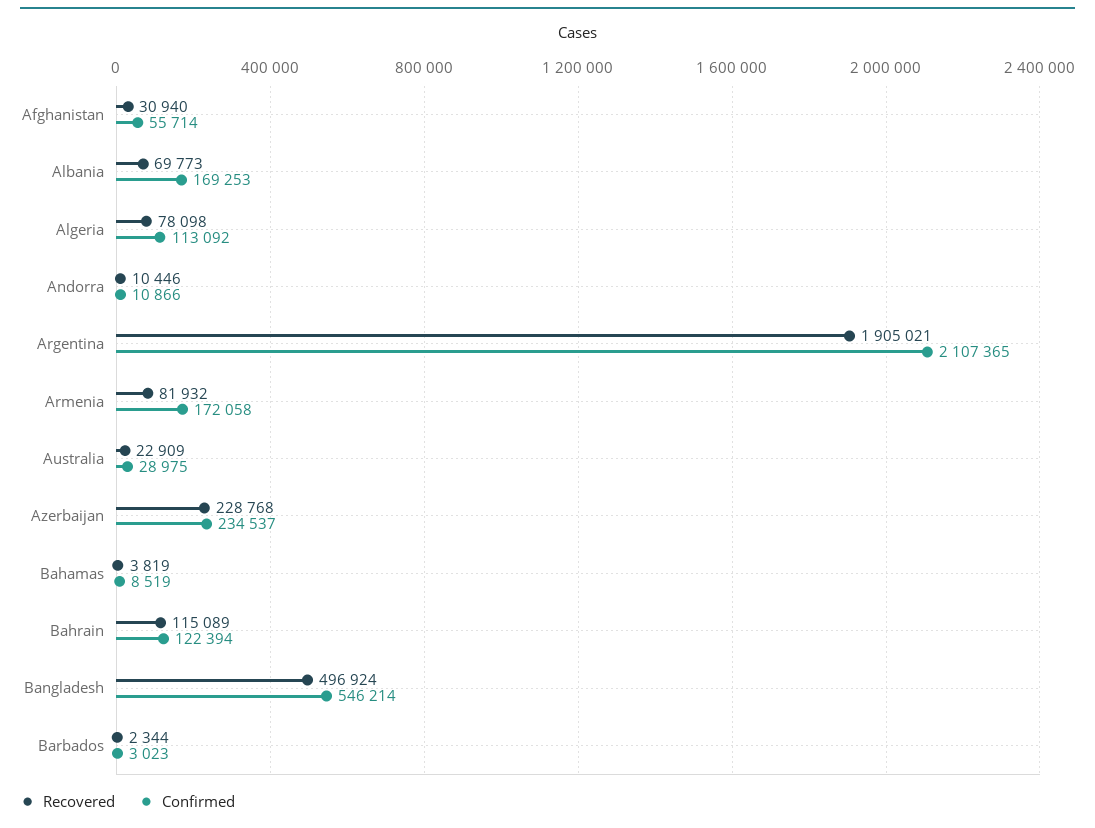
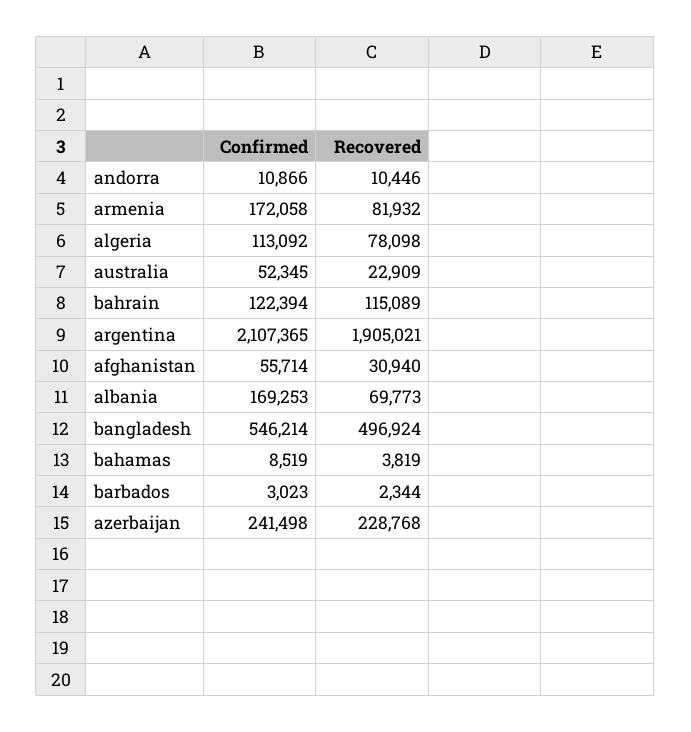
  {
    "Recovered": {
      "Afghanistan": 30940,
      "Albania": 69773,
      "Algeria": 78098,
      "Andorra": 10446,
      "Argentina": 1905021,
      "Armenia": 81932,
      "Australia": 22909,
      "Azerbaijan": 228768,
      "Bahamas": 3819,
      "Bahrain": 115089,
      "Bangladesh": 496924,
      "Barbados": 2344
    },
    "Confirmed": {
      "Afghanistan": 55714,
      "Albania": 169253,
      "Algeria": 113092,
      "Andorra": 10866,
      "Argentina": 2107365,
      "Armenia": 172058,
-     "Australia": 28975,
+     "Australia": 52345,
-     "Azerbaijan": 234537,
+     "Azerbaijan": 241498,
      "Bahamas": 8519,
      "Bahrain": 122394,
      "Bangladesh": 546214,
      "Barbados": 3023
    }
  }

